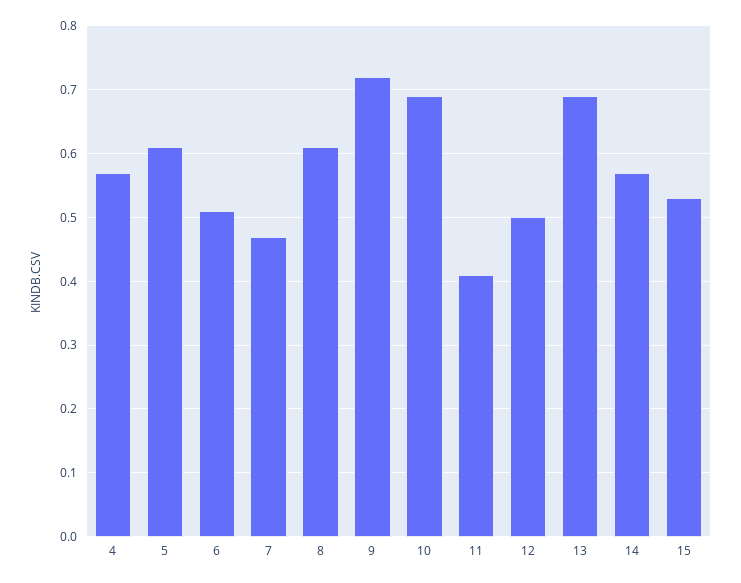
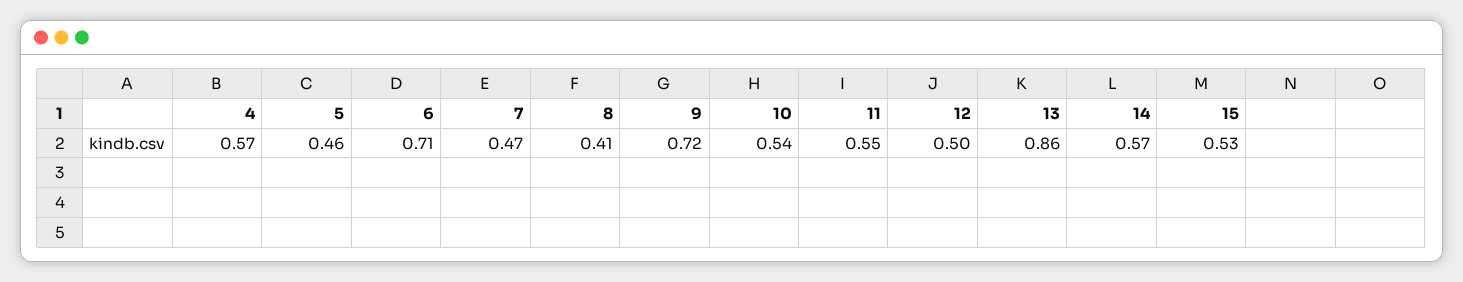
  {
    "4": 0.57,
-   "5": 0.61,
+   "5": 0.46,
-   "6": 0.51,
+   "6": 0.71,
    "7": 0.47,
-   "8": 0.61,
+   "8": 0.41,
    "9": 0.72,
-   "10": 0.69,
+   "10": 0.54,
-   "11": 0.41,
+   "11": 0.55,
    "12": 0.5,
-   "13": 0.69,
+   "13": 0.86,
    "14": 0.57,
    "15": 0.53
  }

